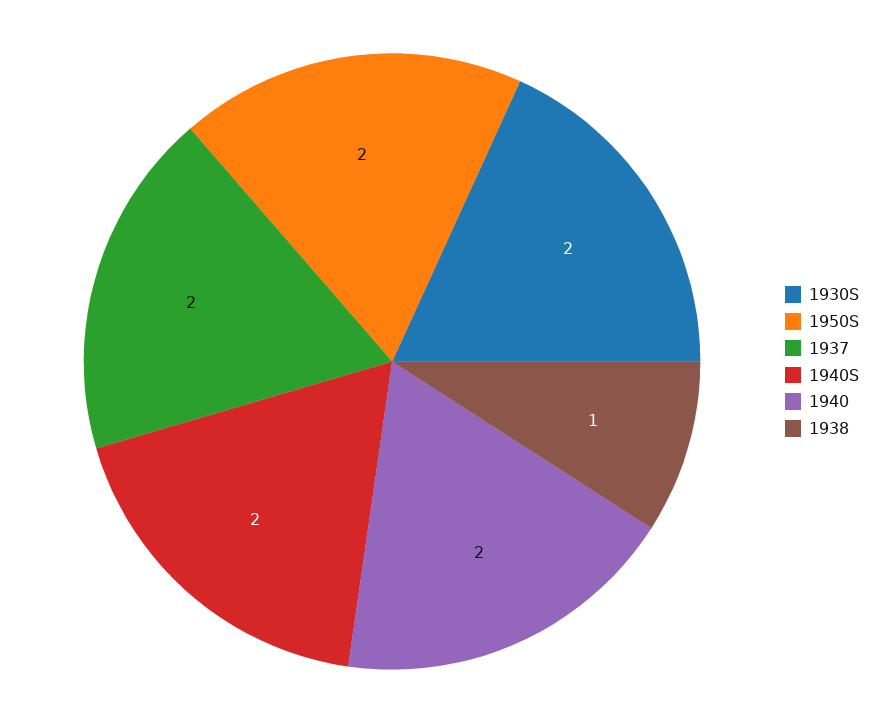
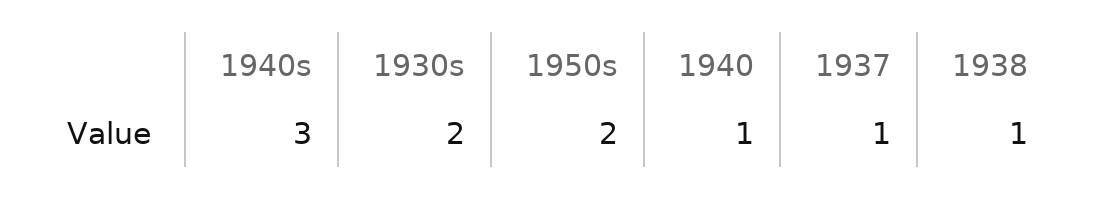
  {
    "1930S": 2,
    "1950S": 2,
-   "1937": 2,
+   "1937": 1,
-   "1940S": 2,
+   "1940S": 3,
-   "1940": 2,
+   "1940": 1,
    "1938": 1
  }

